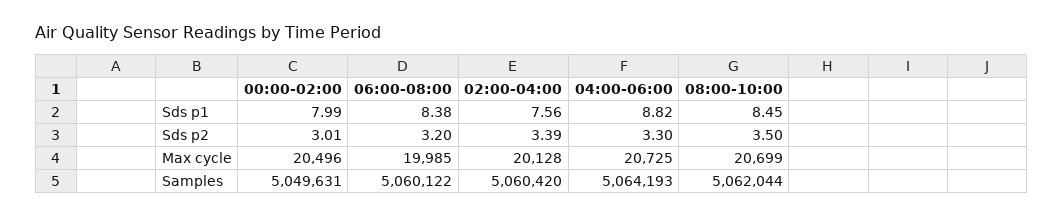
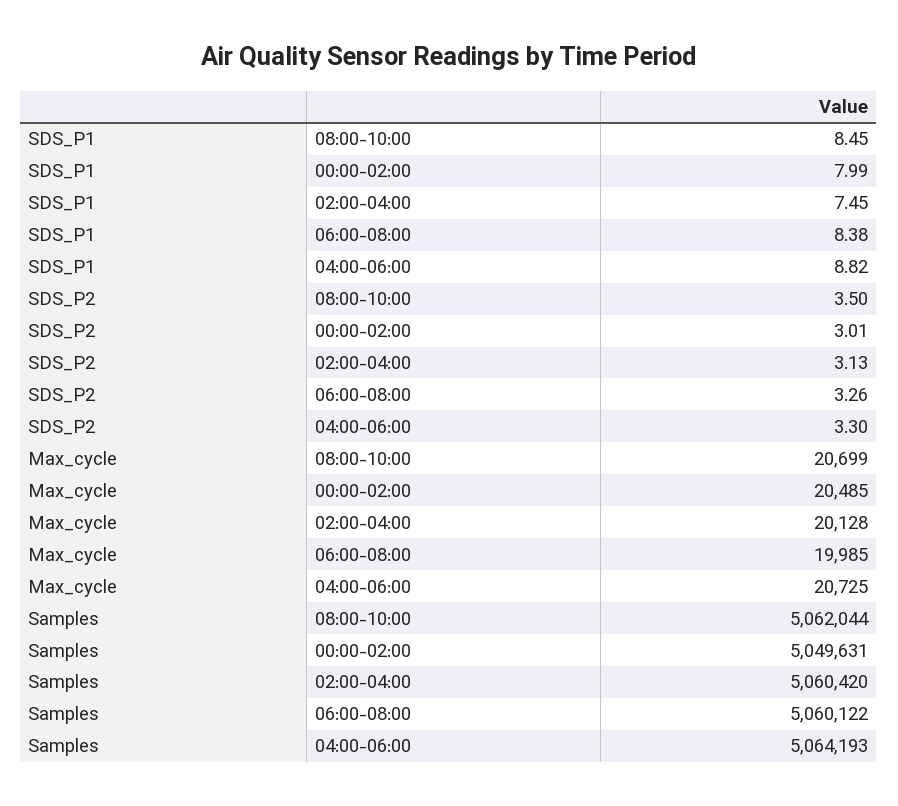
  {
    "00:00-02:00": {
      "Sds p1": 7.99,
      "Sds p2": 3.01,
-     "Max cycle": 20496,
+     "Max cycle": 20485,
      "Samples": 5049631
    },
    "06:00-08:00": {
      "Sds p1": 8.38,
-     "Sds p2": 3.2,
+     "Sds p2": 3.26,
      "Max cycle": 19985,
      "Samples": 5060122
    },
    "02:00-04:00": {
-     "Sds p1": 7.56,
+     "Sds p1": 7.45,
-     "Sds p2": 3.39,
+     "Sds p2": 3.13,
      "Max cycle": 20128,
      "Samples": 5060420
    },
    "04:00-06:00": {
      "Sds p1": 8.82,
      "Sds p2": 3.3,
      "Max cycle": 20725,
      "Samples": 5064193
    },
    "08:00-10:00": {
      "Sds p1": 8.45,
      "Sds p2": 3.5,
      "Max cycle": 20699,
      "Samples": 5062044
    }
  }

